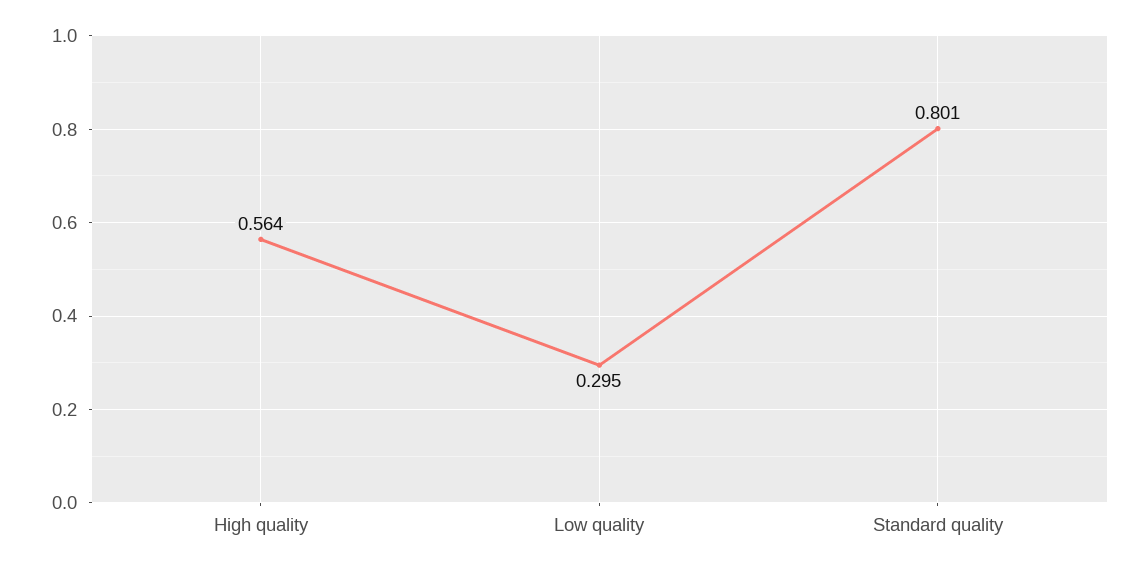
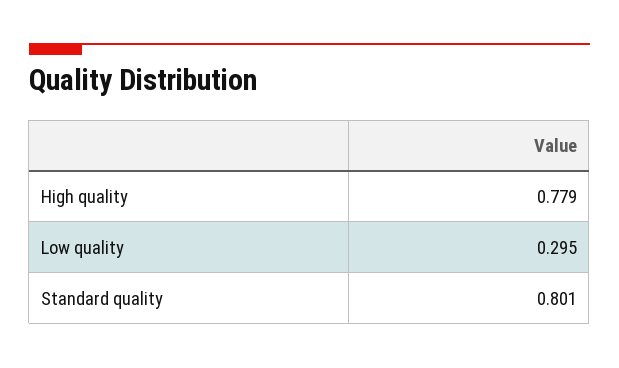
  {
-   "High quality": 0.564,
+   "High quality": 0.779,
    "Low quality": 0.295,
    "Standard quality": 0.801
  }

